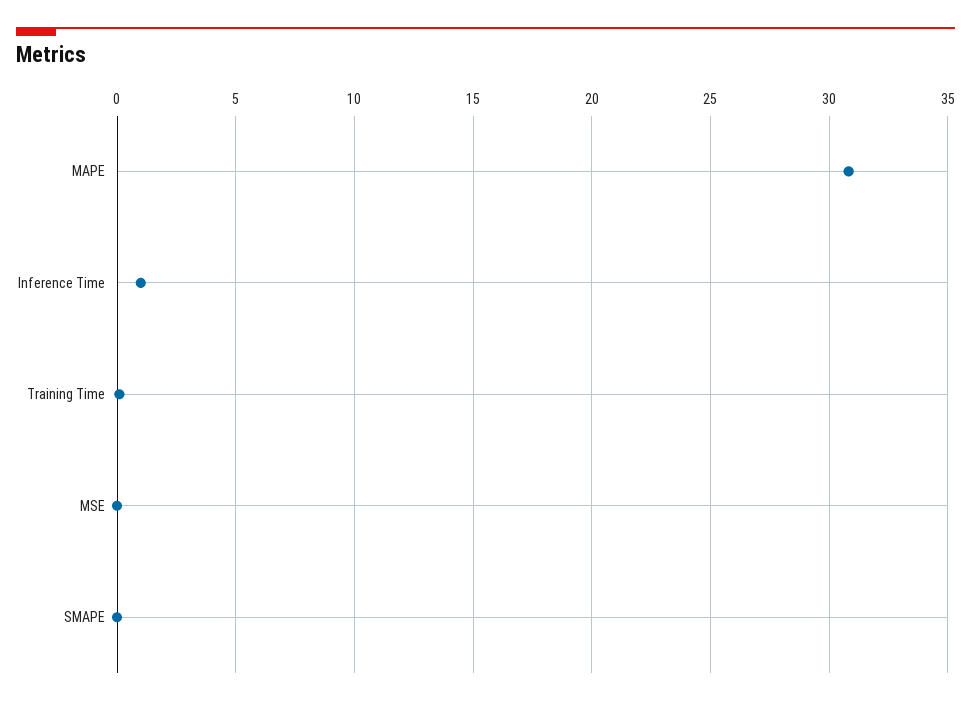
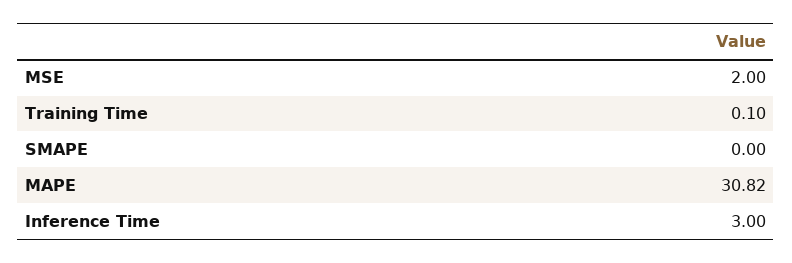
  {
    "MAPE": 30.82,
-   "Inference Time": 1,
+   "Inference Time": 3,
    "Training Time": 0.1,
-   "MSE": 0,
+   "MSE": 2,
    "SMAPE": 0
  }

